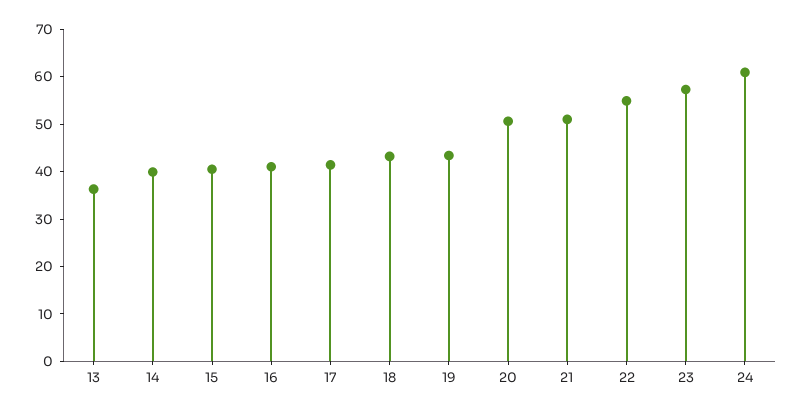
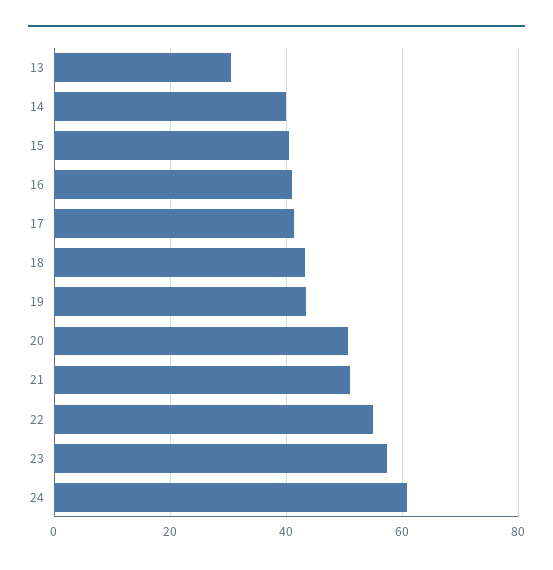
  {
-   "13": 36,
+   "13": 30,
    "14": 40,
    "15": 40,
    "16": 42,
    "17": 42,
    "18": 44,
    "19": 44,
    "20": 50,
    "21": 52,
    "22": 54,
    "23": 58,
    "24": 60
  }

